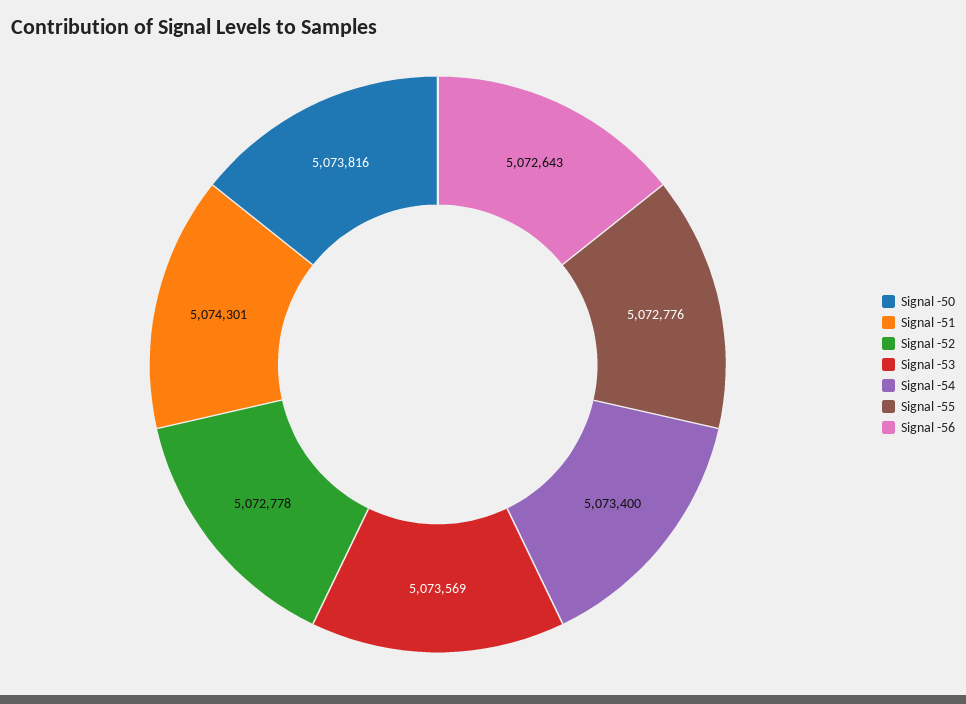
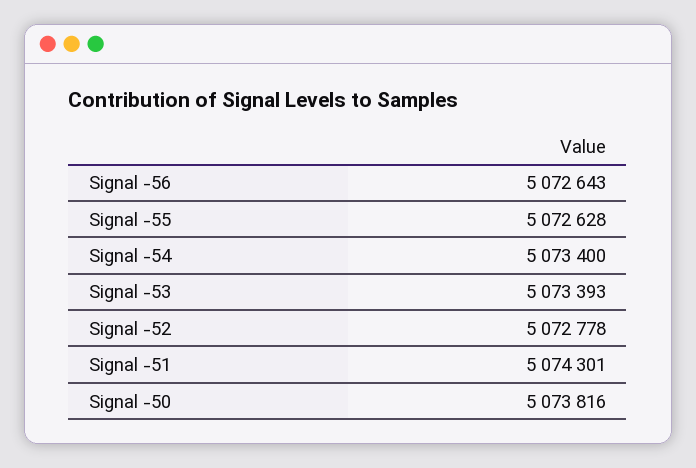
  {
    "Signal -50": 5073816,
    "Signal -51": 5074301,
    "Signal -52": 5072778,
-   "Signal -53": 5073569,
+   "Signal -53": 5073393,
    "Signal -54": 5073400,
-   "Signal -55": 5072776,
+   "Signal -55": 5072628,
    "Signal -56": 5072643
  }

